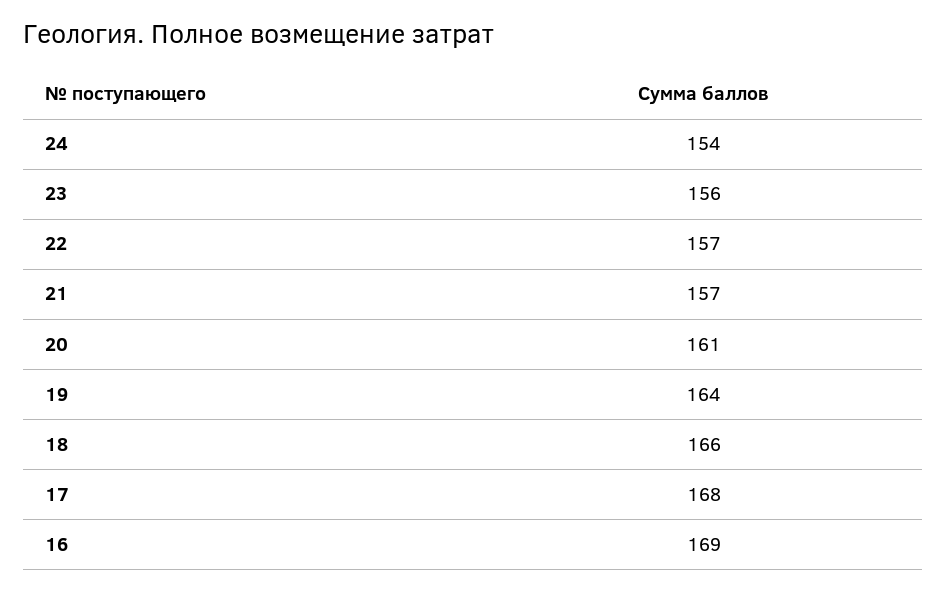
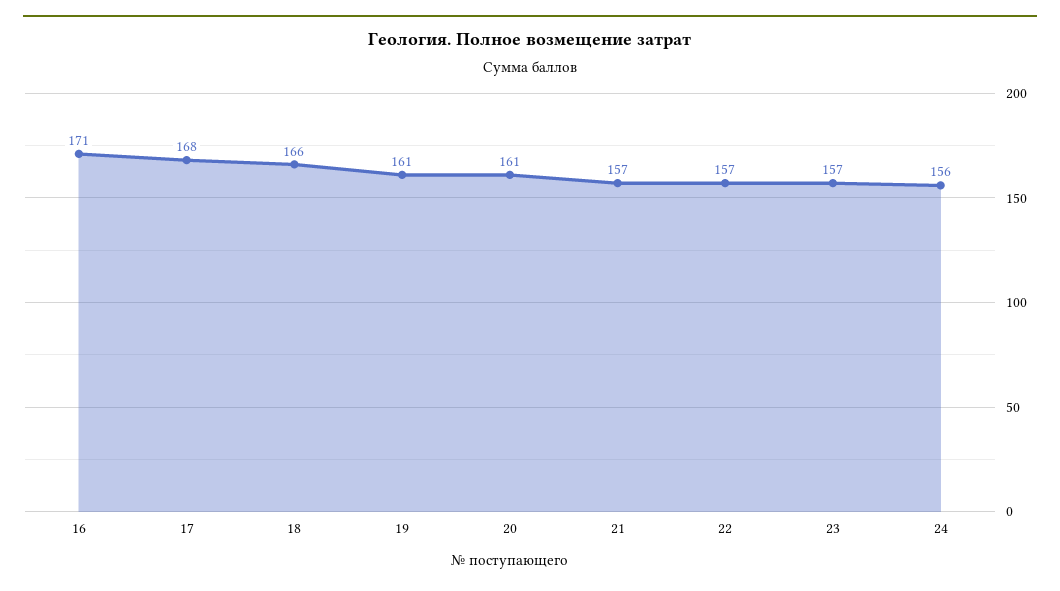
  {
-   "24": 154,
+   "24": 156,
-   "23": 156,
+   "23": 157,
    "22": 157,
    "21": 157,
    "20": 161,
-   "19": 164,
+   "19": 161,
    "18": 166,
    "17": 168,
-   "16": 169
+   "16": 171
  }

